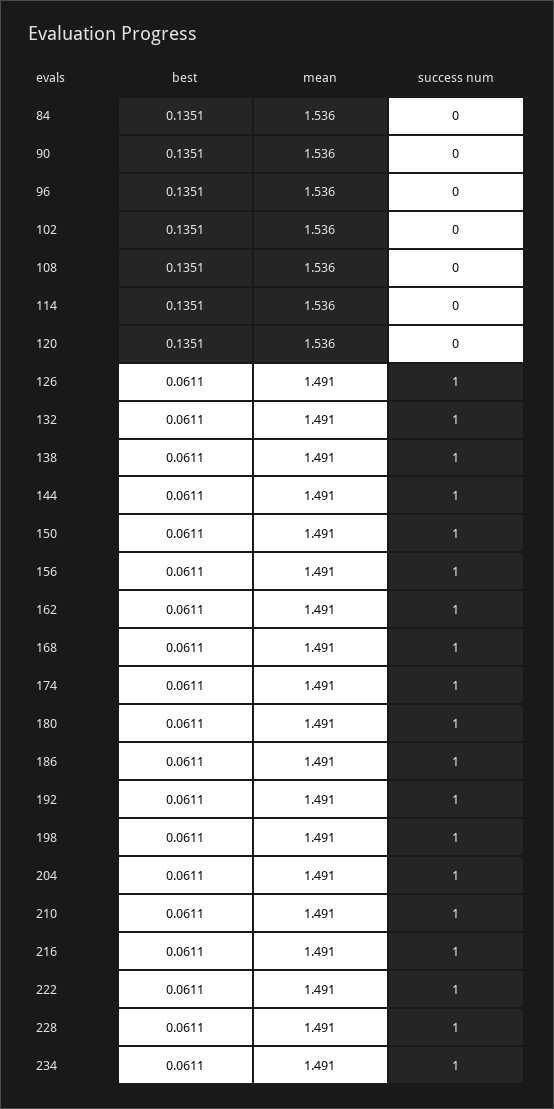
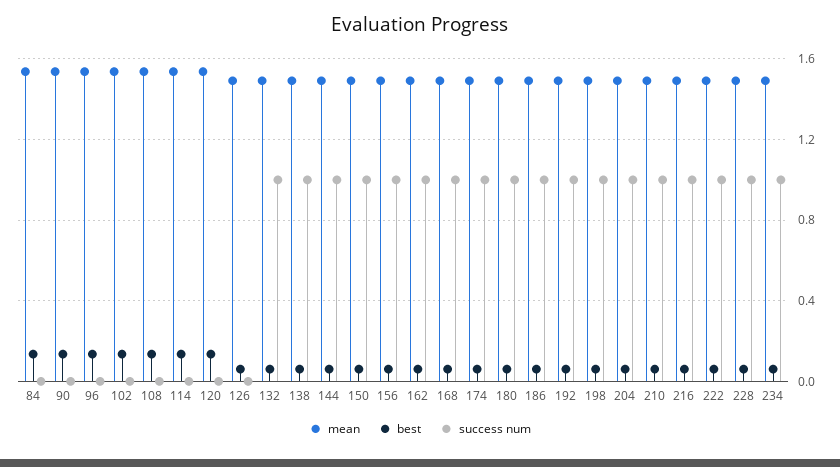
  {
    "best": {
      "84": 0.1351,
      "90": 0.1351,
      "96": 0.1351,
      "102": 0.1351,
      "108": 0.1351,
      "114": 0.1351,
      "120": 0.1351,
      "126": 0.0611,
      "132": 0.0611,
      "138": 0.0611,
      "144": 0.0611,
      "150": 0.0611,
      "156": 0.0611,
      "162": 0.0611,
      "168": 0.0611,
      "174": 0.0611,
      "180": 0.0611,
      "186": 0.0611,
      "192": 0.0611,
      "198": 0.0611,
      "204": 0.0611,
      "210": 0.0611,
      "216": 0.0611,
      "222": 0.0611,
      "228": 0.0611,
      "234": 0.0611
    },
    "mean": {
      "84": 1.536,
      "90": 1.536,
      "96": 1.536,
      "102": 1.536,
      "108": 1.536,
      "114": 1.536,
      "120": 1.536,
      "126": 1.491,
      "132": 1.491,
      "138": 1.491,
      "144": 1.491,
      "150": 1.491,
      "156": 1.491,
      "162": 1.491,
      "168": 1.491,
      "174": 1.491,
      "180": 1.491,
      "186": 1.491,
      "192": 1.491,
      "198": 1.491,
      "204": 1.491,
      "210": 1.491,
      "216": 1.491,
      "222": 1.491,
      "228": 1.491,
      "234": 1.491
    },
    "success num": {
      "84": 0,
      "90": 0,
      "96": 0,
      "102": 0,
      "108": 0,
      "114": 0,
      "120": 0,
-     "126": 1,
+     "126": 0,
      "132": 1,
      "138": 1,
      "144": 1,
      "150": 1,
      "156": 1,
      "162": 1,
      "168": 1,
      "174": 1,
      "180": 1,
      "186": 1,
      "192": 1,
      "198": 1,
      "204": 1,
      "210": 1,
      "216": 1,
      "222": 1,
      "228": 1,
      "234": 1
    }
  }

